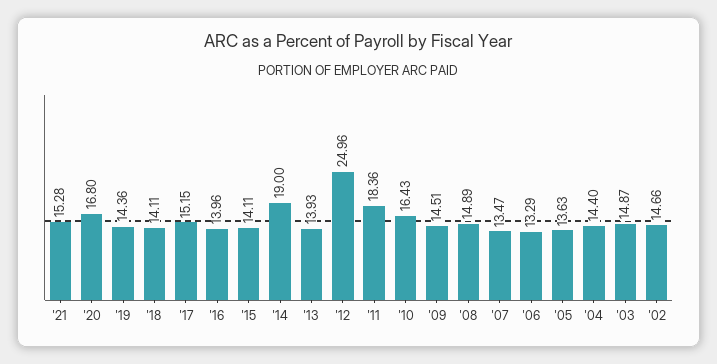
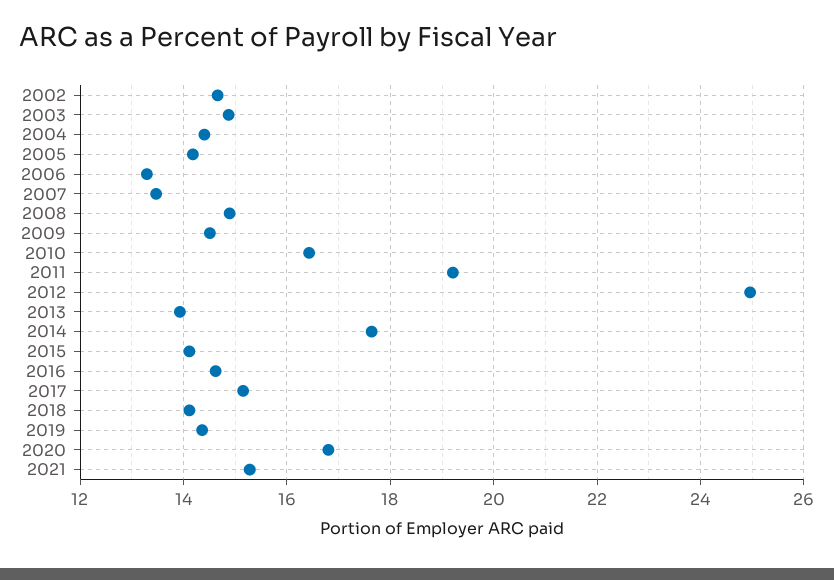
  {
    "'21": 15.28,
    "'20": 16.8,
    "'19": 14.36,
    "'18": 14.11,
    "'17": 15.15,
-   "'16": 13.96,
+   "'16": 14.6,
    "'15": 14.11,
-   "'14": 19,
+   "'14": 17.6,
    "'13": 13.93,
    "'12": 24.96,
-   "'11": 18.36,
+   "'11": 19.2,
    "'10": 16.43,
    "'09": 14.51,
    "'08": 14.89,
    "'07": 13.47,
    "'06": 13.29,
-   "'05": 13.63,
+   "'05": 14.2,
    "'04": 14.4,
    "'03": 14.87,
    "'02": 14.66
  }

